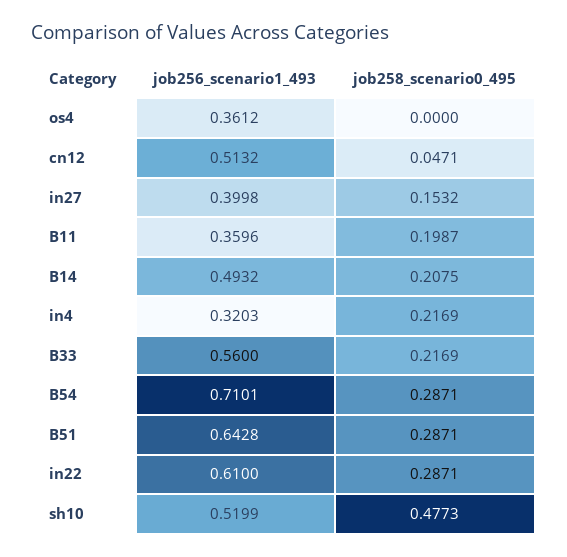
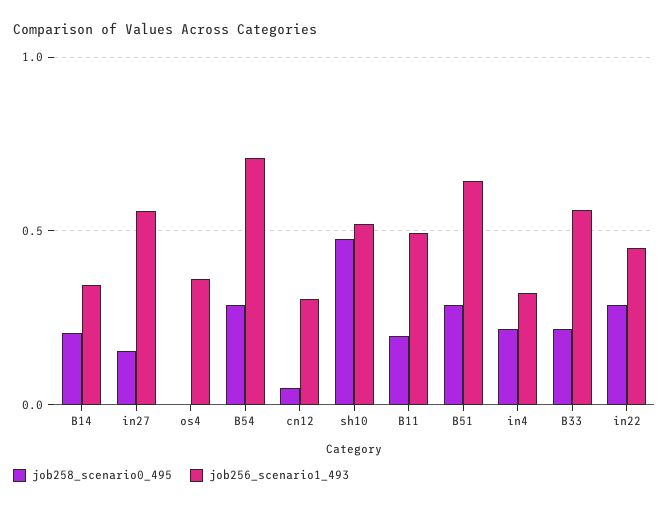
  {
    "job256_scenario1_493": {
      "os4": 0.3612,
-     "cn12": 0.5132,
+     "cn12": 0.3,
-     "in27": 0.3998,
+     "in27": 0.55,
-     "B11": 0.3596,
+     "B11": 0.5,
-     "B14": 0.4932,
+     "B14": 0.35,
      "in4": 0.3203,
      "B33": 0.56,
      "B54": 0.7101,
      "B51": 0.6428,
-     "in22": 0.61,
+     "in22": 0.45,
      "sh10": 0.5199
    },
    "job258_scenario0_495": {
      "os4": 0,
      "cn12": 0.0471,
      "in27": 0.1532,
      "B11": 0.1987,
      "B14": 0.2075,
      "in4": 0.2169,
      "B33": 0.2169,
      "B54": 0.2871,
      "B51": 0.2871,
      "in22": 0.2871,
      "sh10": 0.4773
    }
  }

